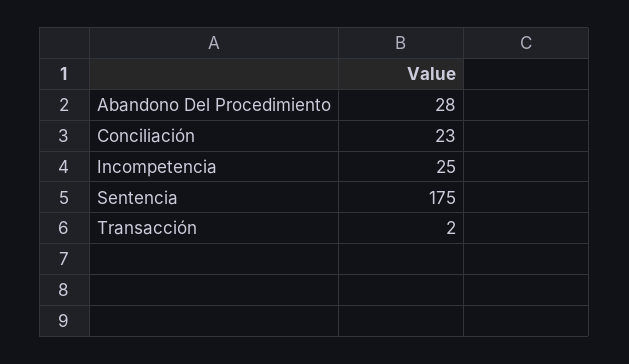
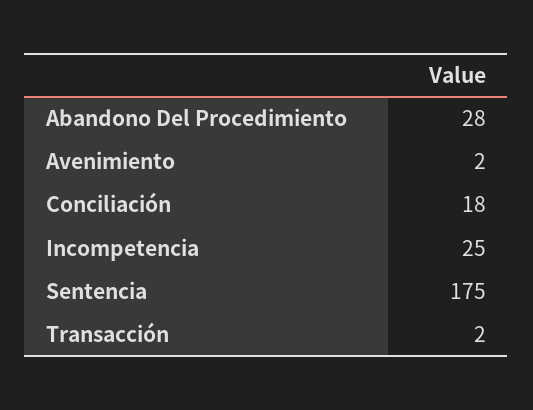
  {
    "Abandono Del Procedimiento": 28,
-   "Conciliación": 23,
+   "Conciliación": 18,
    "Incompetencia": 25,
    "Sentencia": 175,
-   "Transacción": 2
+   "Transacción": 2,
+   "Avenimiento": 2
  }

